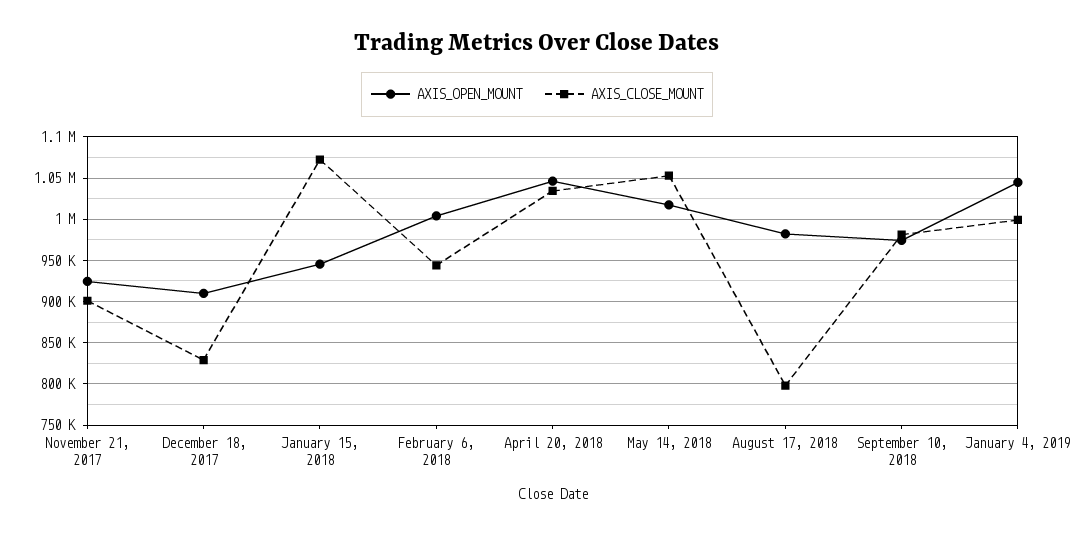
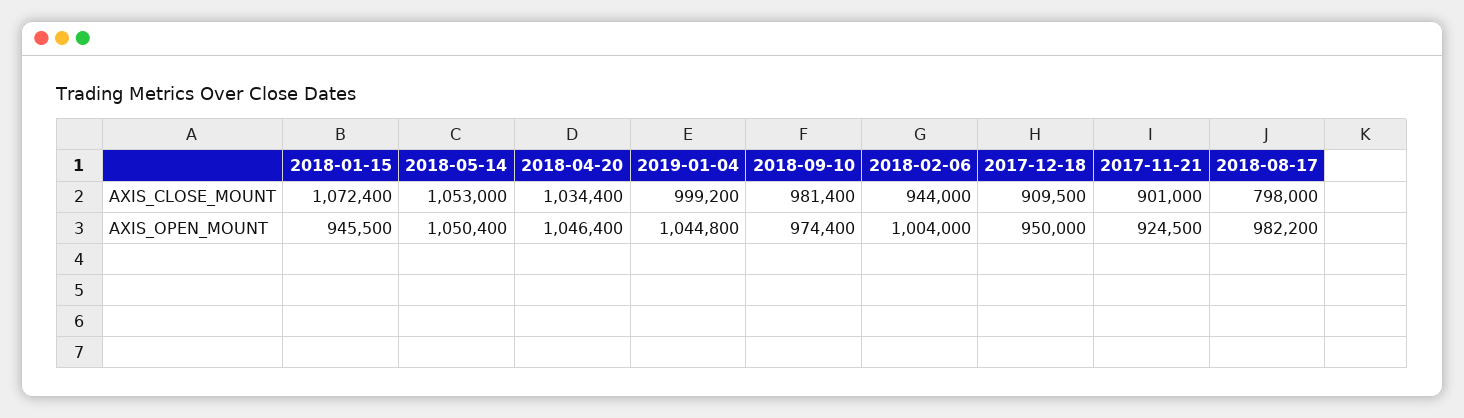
  {
    "AXIS_OPEN_MOUNT": {
      "November 21, 2017": 924500,
-     "December 18, 2017": 910000,
+     "December 18, 2017": 950000,
      "January 15, 2018": 945500,
      "February 6, 2018": 1004000,
      "April 20, 2018": 1046400,
-     "May 14, 2018": 1020000,
+     "May 14, 2018": 1050400,
      "August 17, 2018": 982200,
      "September 10, 2018": 974400,
      "January 4, 2019": 1044800
    },
    "AXIS_CLOSE_MOUNT": {
      "November 21, 2017": 901000,
-     "December 18, 2017": 830000,
+     "December 18, 2017": 909500,
      "January 15, 2018": 1072400,
      "February 6, 2018": 944000,
      "April 20, 2018": 1034400,
      "May 14, 2018": 1053000,
      "August 17, 2018": 798000,
      "September 10, 2018": 981400,
      "January 4, 2019": 999200
    }
  }

